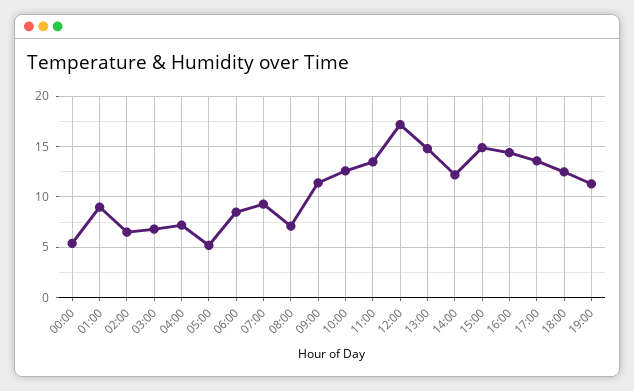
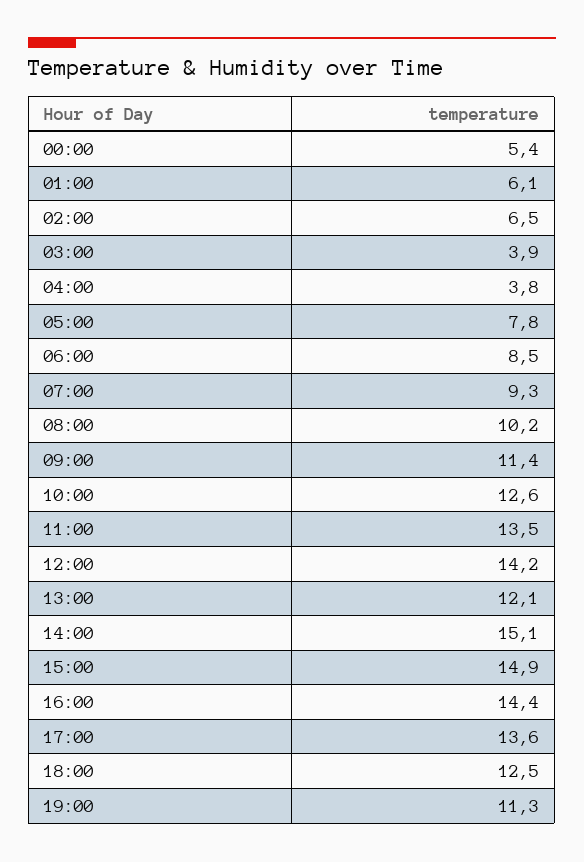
  {
    "00:00": 5.4,
-   "01:00": 9,
+   "01:00": 6.1,
    "02:00": 6.5,
-   "03:00": 7,
+   "03:00": 3.9,
-   "04:00": 7,
+   "04:00": 3.8,
-   "05:00": 5,
+   "05:00": 7.8,
    "06:00": 8.5,
    "07:00": 9.3,
-   "08:00": 7,
+   "08:00": 10.2,
    "09:00": 11.4,
    "10:00": 12.6,
    "11:00": 13.5,
-   "12:00": 17,
+   "12:00": 14.2,
-   "13:00": 15,
+   "13:00": 12.1,
-   "14:00": 12,
+   "14:00": 15.1,
    "15:00": 14.9,
    "16:00": 14.4,
    "17:00": 13.6,
    "18:00": 12.5,
    "19:00": 11.3
  }

